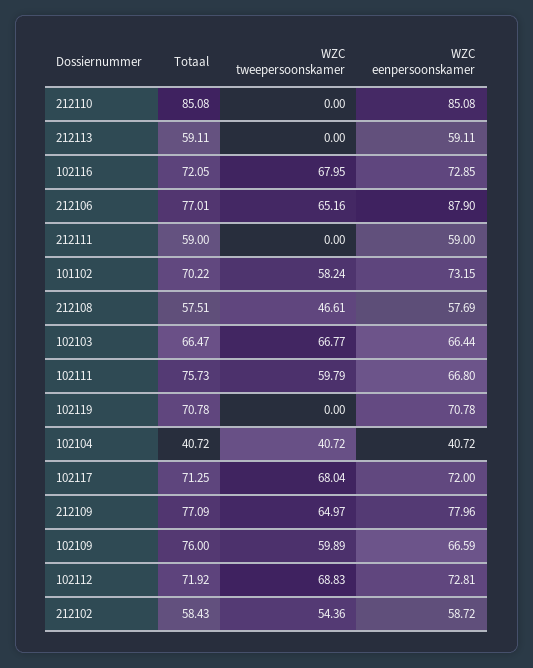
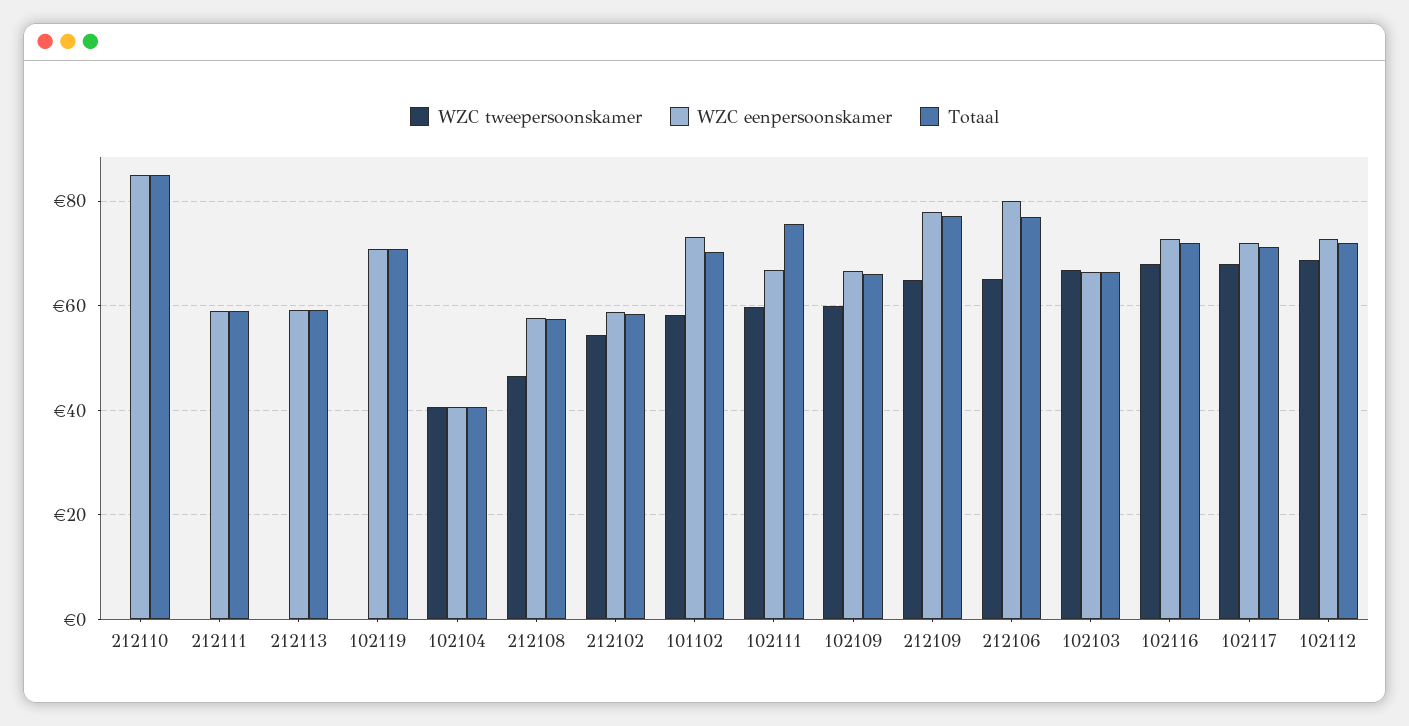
  {
    "Totaal": {
      "212110": 85.08,
      "212113": 59.11,
      "102116": 72.05,
      "212106": 77.01,
      "212111": 59,
      "101102": 70.22,
      "212108": 57.51,
      "102103": 66.47,
      "102111": 75.73,
      "102119": 70.78,
      "102104": 40.72,
      "102117": 71.25,
      "212109": 77.09,
-     "102109": 76,
+     "102109": 66,
      "102112": 71.92,
      "212102": 58.43
    },
    "WZC tweepersoonskamer": {
      "212110": 0,
      "212113": 0,
      "102116": 67.95,
      "212106": 65.16,
      "212111": 0,
      "101102": 58.24,
      "212108": 46.61,
      "102103": 66.77,
      "102111": 59.79,
      "102119": 0,
      "102104": 40.72,
      "102117": 68.04,
      "212109": 64.97,
      "102109": 59.89,
      "102112": 68.83,
      "212102": 54.36
    },
    "WZC eenpersoonskamer": {
      "212110": 85.08,
      "212113": 59.11,
      "102116": 72.85,
-     "212106": 87.9,
+     "212106": 80,
      "212111": 59,
      "101102": 73.15,
      "212108": 57.69,
      "102103": 66.44,
      "102111": 66.8,
      "102119": 70.78,
      "102104": 40.72,
      "102117": 72,
      "212109": 77.96,
      "102109": 66.59,
      "102112": 72.81,
      "212102": 58.72
    }
  }

